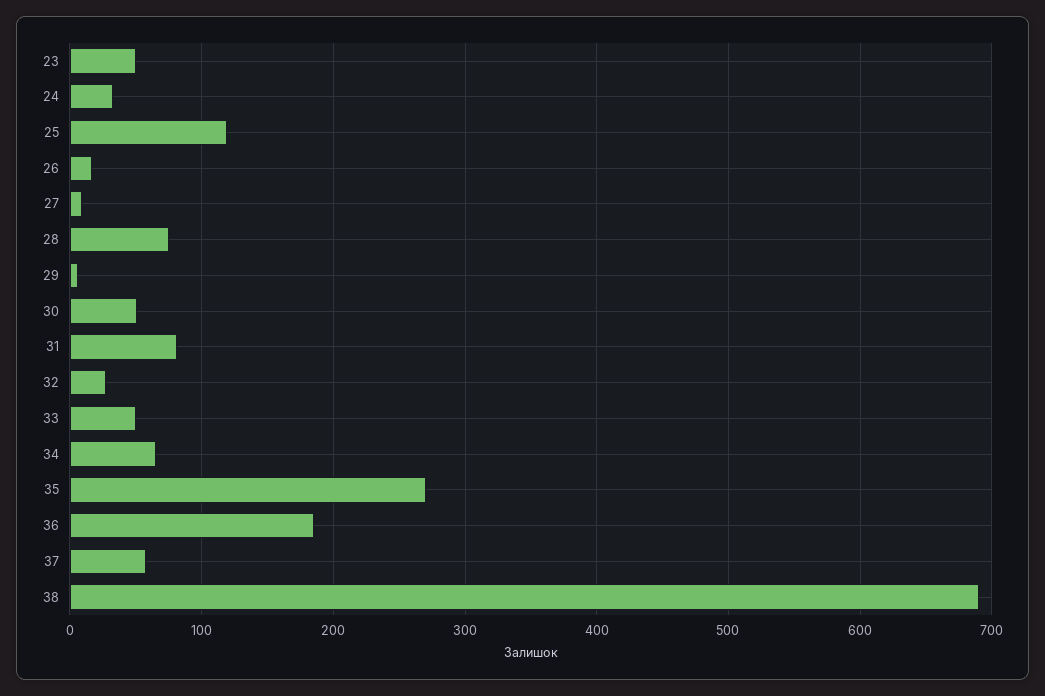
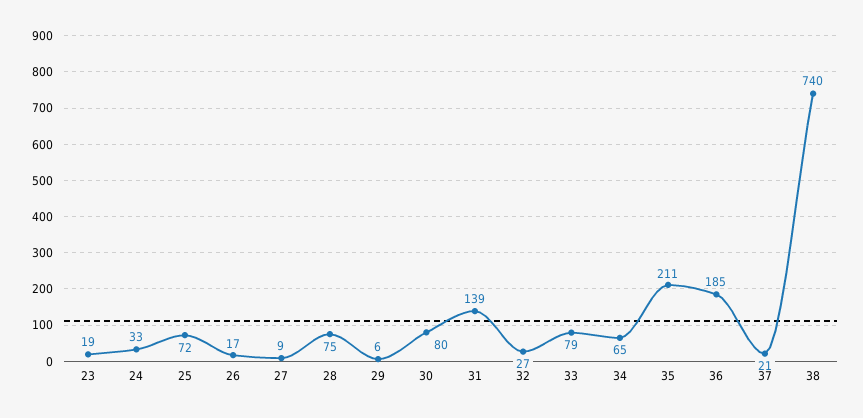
  {
-   "23": 50,
+   "23": 19,
    "24": 33,
-   "25": 120,
+   "25": 72,
    "26": 17,
    "27": 9,
    "28": 75,
    "29": 6,
-   "30": 50,
+   "30": 80,
-   "31": 80,
+   "31": 139,
    "32": 27,
-   "33": 50,
+   "33": 79,
    "34": 65,
-   "35": 270,
+   "35": 211,
    "36": 185,
-   "37": 60,
+   "37": 21,
-   "38": 690
+   "38": 740
  }

